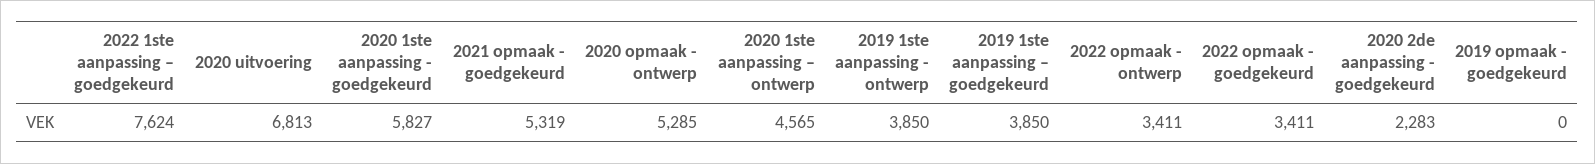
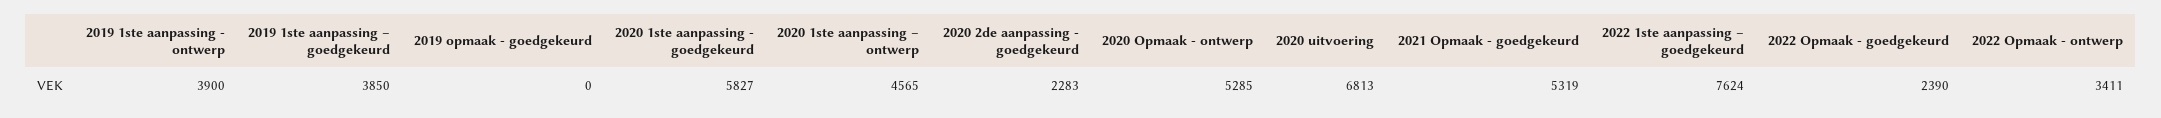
  {
    "2022 1ste aanpassing – goedgekeurd": 7624,
    "2020 uitvoering": 6813,
    "2020 1ste aanpassing - goedgekeurd": 5827,
    "2021 opmaak - goedgekeurd": 5319,
    "2020 opmaak - ontwerp": 5285,
    "2020 1ste aanpassing – ontwerp": 4565,
-   "2019 1ste aanpassing - ontwerp": 3850,
+   "2019 1ste aanpassing - ontwerp": 3900,
    "2019 1ste aanpassing – goedgekeurd": 3850,
    "2022 opmaak - ontwerp": 3411,
-   "2022 opmaak - goedgekeurd": 3411,
+   "2022 opmaak - goedgekeurd": 2390,
    "2020 2de aanpassing - goedgekeurd": 2283,
    "2019 opmaak - goedgekeurd": 0
  }

